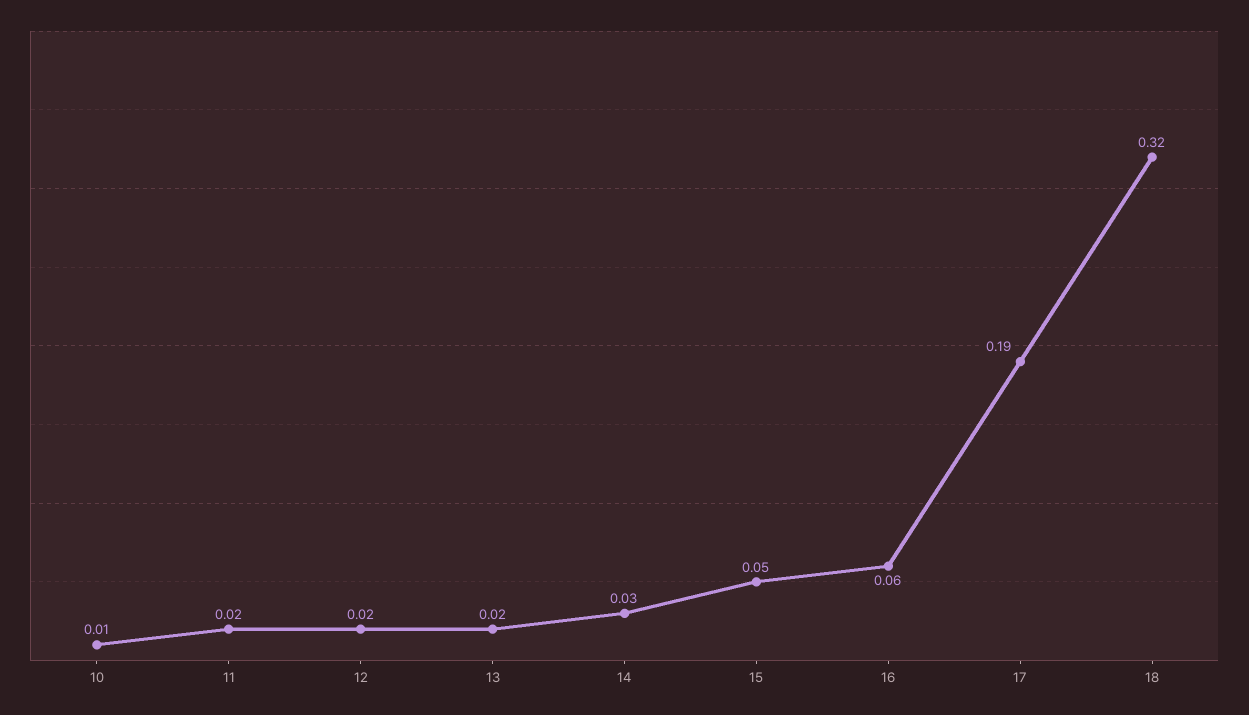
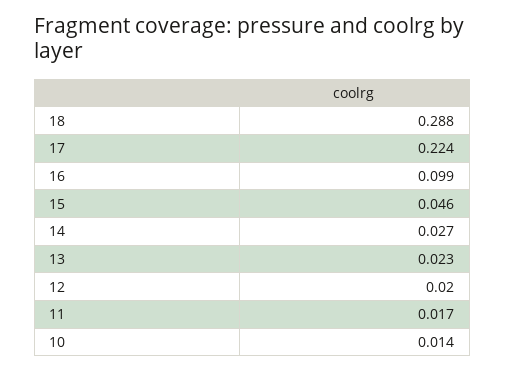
  {
    "10": 0.014,
    "11": 0.017,
    "12": 0.02,
    "13": 0.023,
    "14": 0.027,
    "15": 0.046,
-   "16": 0.06,
+   "16": 0.099,
-   "17": 0.19,
+   "17": 0.224,
-   "18": 0.32
+   "18": 0.288
  }

